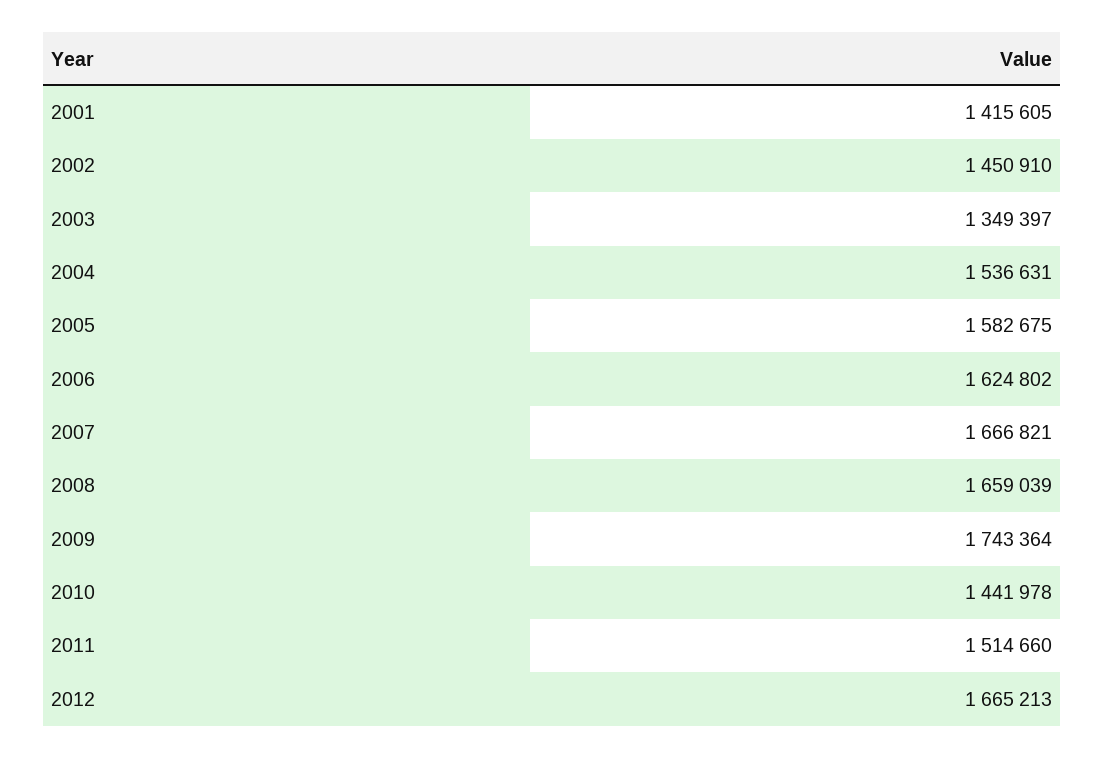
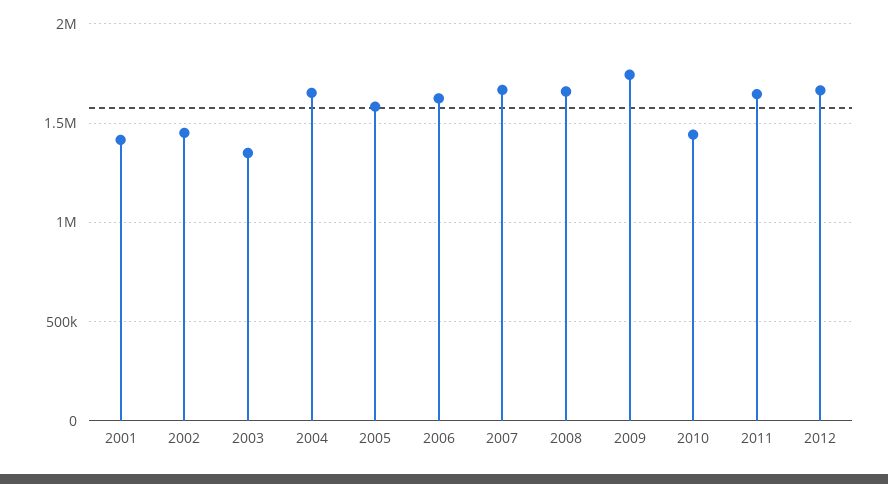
  {
    "2001": 1415605,
    "2002": 1450910,
    "2003": 1349397,
-   "2004": 1536631,
+   "2004": 1650000,
    "2005": 1582675,
    "2006": 1624802,
    "2007": 1666821,
    "2008": 1659039,
    "2009": 1743364,
    "2010": 1441978,
-   "2011": 1514660,
+   "2011": 1650000,
    "2012": 1665213
  }

